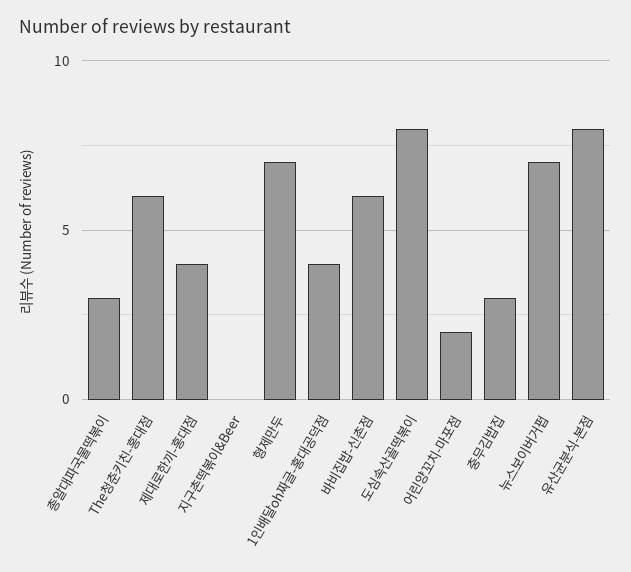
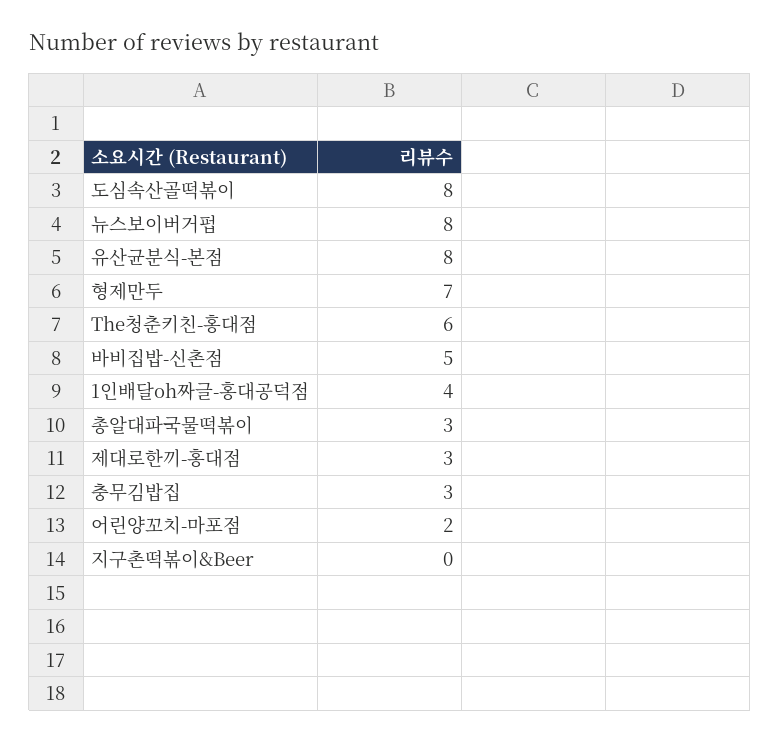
  {
    "총알대파국물떡볶이": 3,
    "The청춘키친-홍대점": 6,
-   "제대로한끼-홍대점": 4,
+   "제대로한끼-홍대점": 3,
    "지구촌떡볶이&Beer": 0,
    "형제만두": 7,
    "1인배달oh짜글-홍대공덕점": 4,
-   "바비집밥-신촌점": 6,
+   "바비집밥-신촌점": 5,
    "도심속산골떡볶이": 8,
    "어린양꼬치-마포점": 2,
    "충무김밥집": 3,
-   "뉴스보이버거펍": 7,
+   "뉴스보이버거펍": 8,
    "유산균분식-본점": 8
  }

